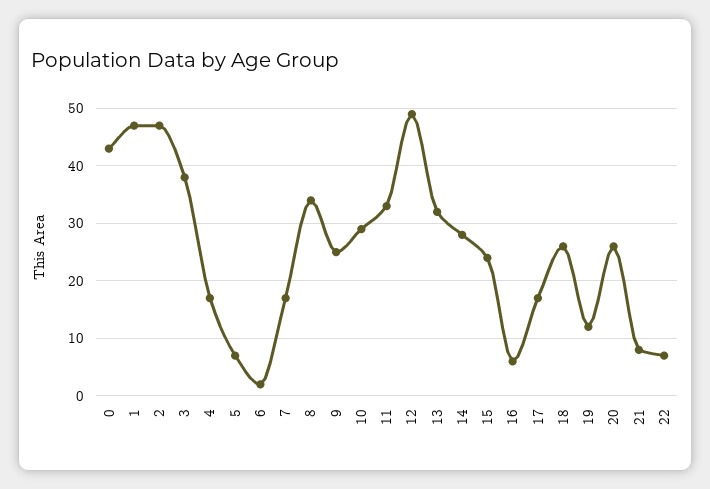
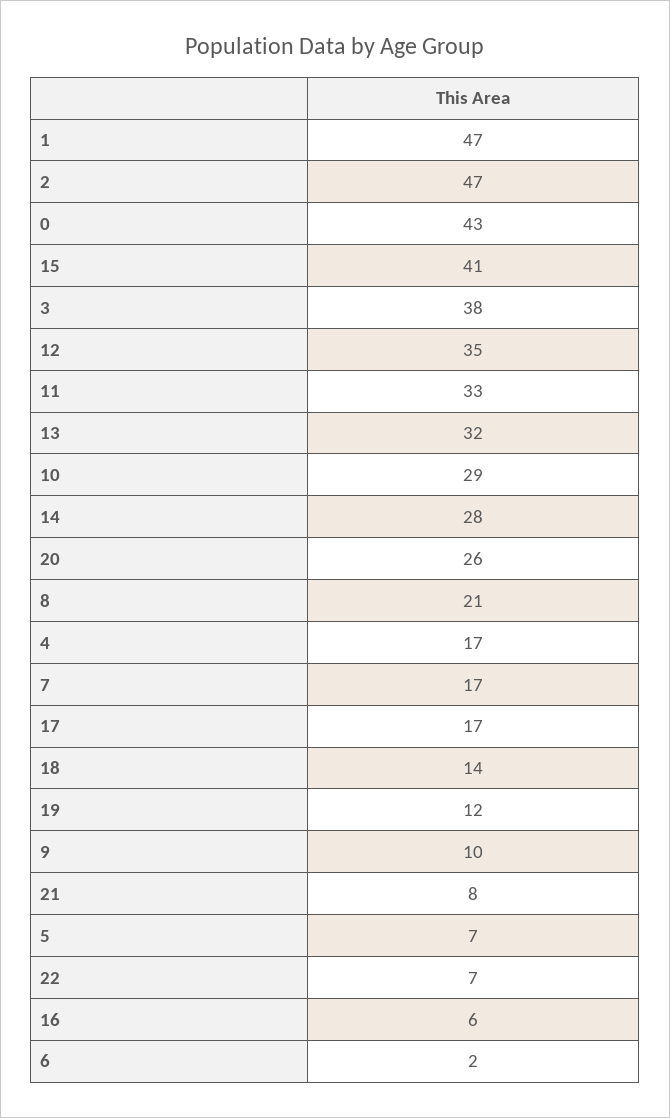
  {
    "0": 43,
    "1": 47,
    "2": 47,
    "3": 38,
    "4": 17,
    "5": 7,
    "6": 2,
    "7": 17,
-   "8": 35,
+   "8": 21,
-   "9": 25,
+   "9": 10,
    "10": 29,
    "11": 33,
-   "12": 50,
+   "12": 35,
    "13": 32,
    "14": 28,
-   "15": 25,
+   "15": 41,
    "16": 6,
    "17": 17,
-   "18": 25,
+   "18": 14,
    "19": 12,
    "20": 26,
    "21": 8,
    "22": 7
  }

